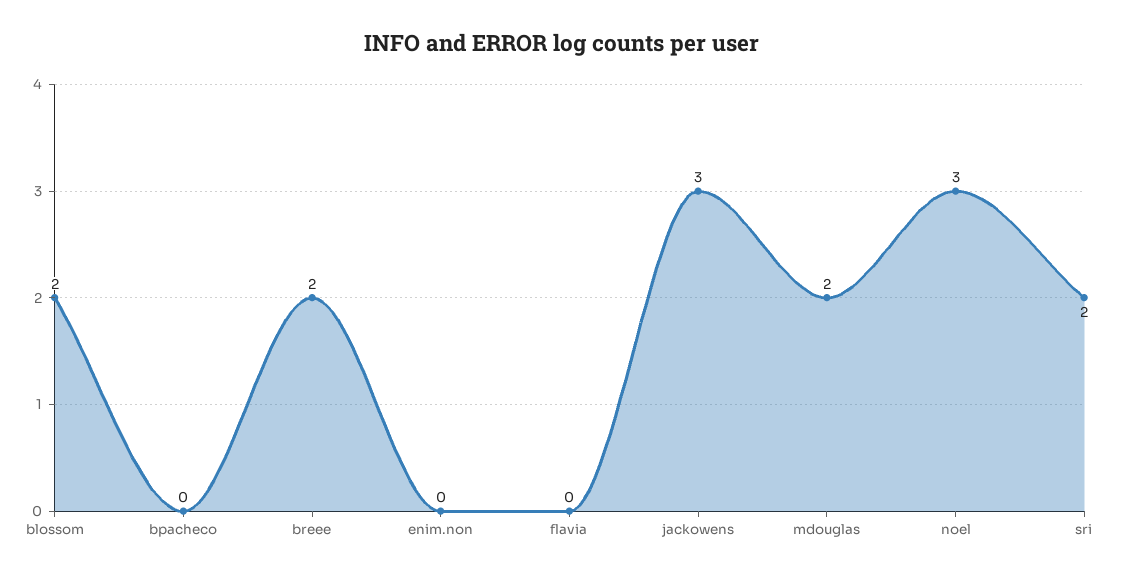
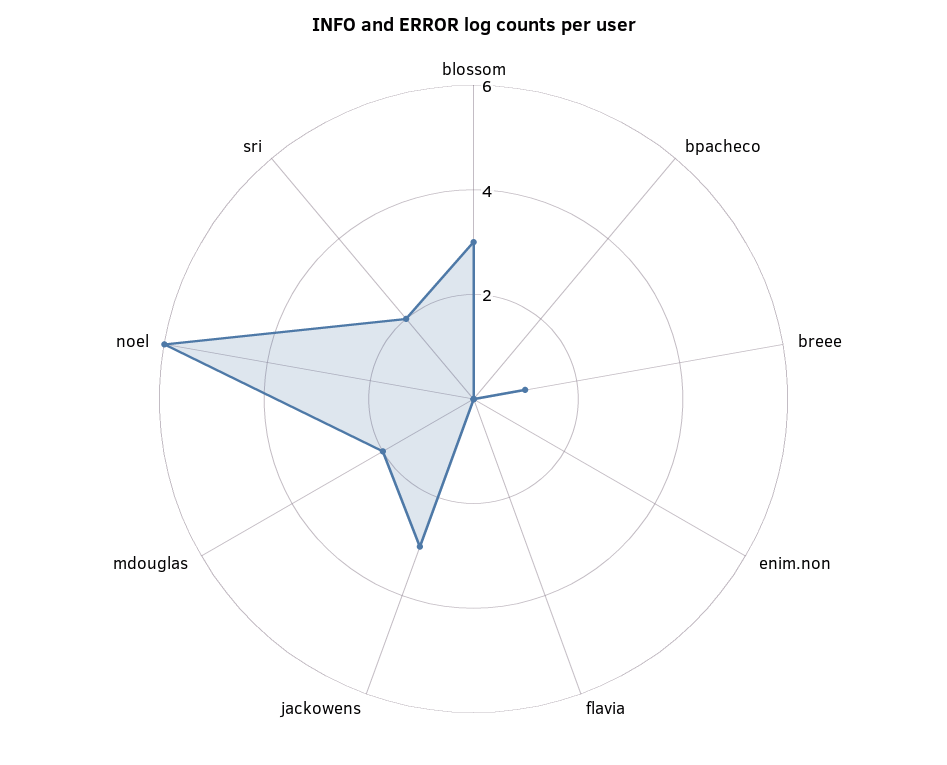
  {
-   "blossom": 2,
+   "blossom": 3,
    "bpacheco": 0,
-   "breee": 2,
+   "breee": 1,
    "enim.non": 0,
    "flavia": 0,
    "jackowens": 3,
    "mdouglas": 2,
-   "noel": 3,
+   "noel": 6,
    "sri": 2
  }

